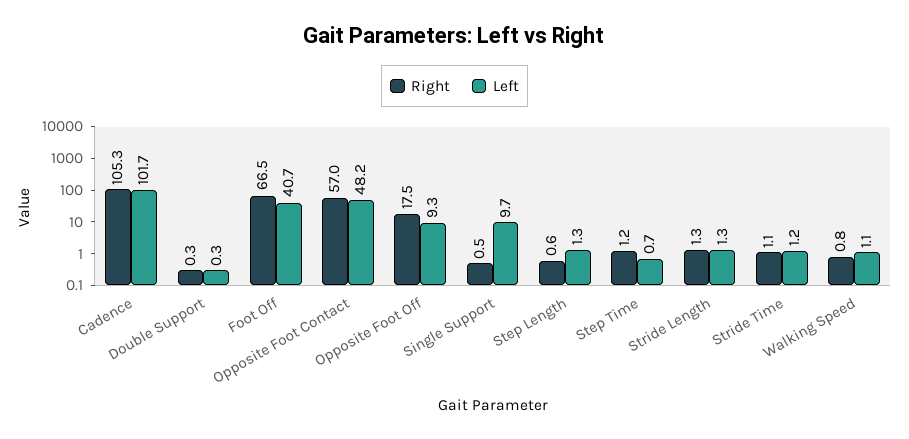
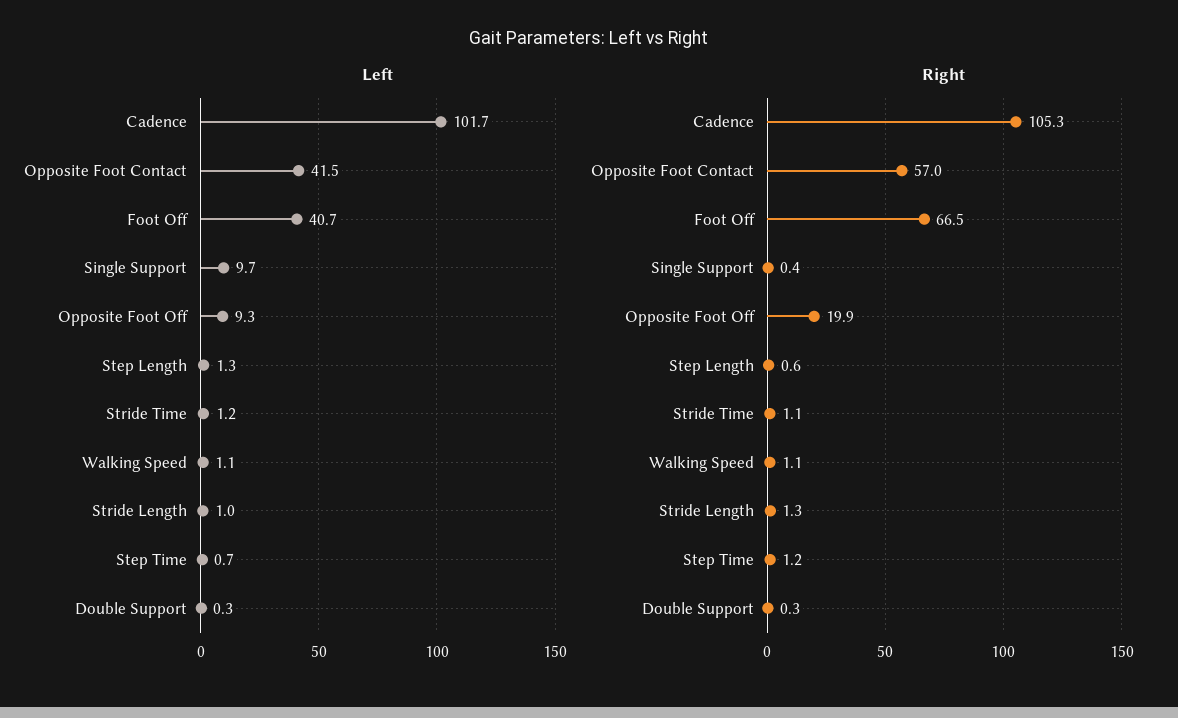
  {
    "Right": {
      "Cadence": 105.3,
      "Double Support": 0.3,
      "Foot Off": 66.5,
      "Opposite Foot Contact": 57,
-     "Opposite Foot Off": 17.5,
+     "Opposite Foot Off": 19.9,
-     "Single Support": 0.5,
+     "Single Support": 0.4,
      "Step Length": 0.6,
      "Step Time": 1.2,
      "Stride Length": 1.3,
      "Stride Time": 1.1,
-     "Walking Speed": 0.8
+     "Walking Speed": 1.1
    },
    "Left": {
      "Cadence": 101.7,
      "Double Support": 0.3,
      "Foot Off": 40.7,
-     "Opposite Foot Contact": 48.2,
+     "Opposite Foot Contact": 41.5,
      "Opposite Foot Off": 9.3,
      "Single Support": 9.7,
      "Step Length": 1.3,
      "Step Time": 0.7,
-     "Stride Length": 1.3,
+     "Stride Length": 1,
      "Stride Time": 1.2,
      "Walking Speed": 1.1
    }
  }

